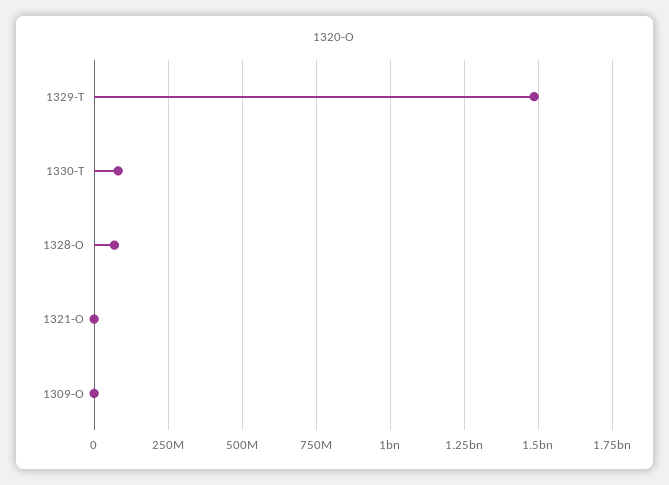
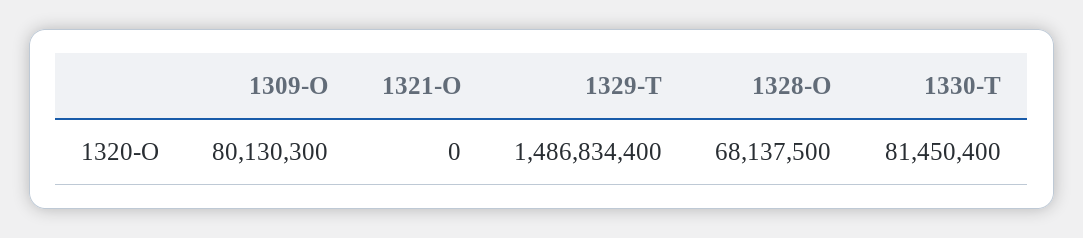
  {
    "1329-T": 1486834400,
    "1330-T": 81450400,
    "1328-O": 68137500,
    "1321-O": 0,
-   "1309-O": 0
+   "1309-O": 80130300
  }

